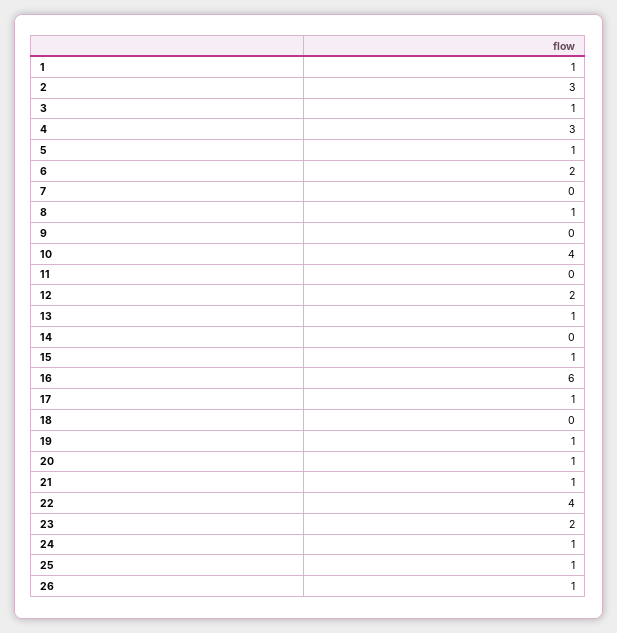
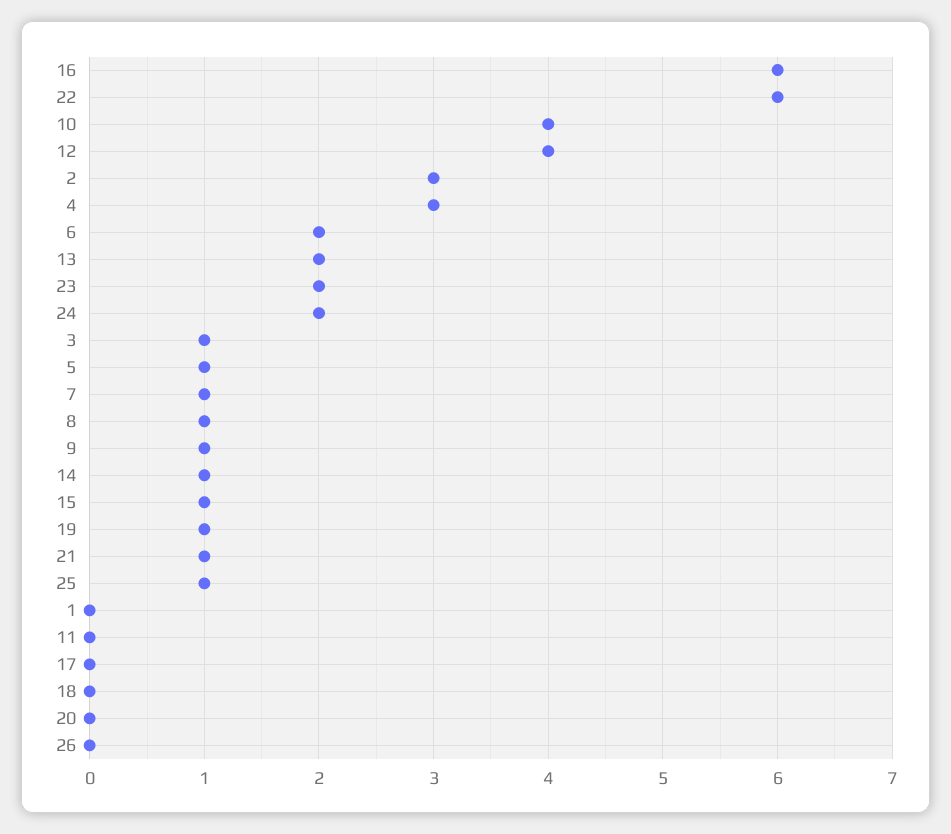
  {
-   "1": 1,
+   "1": 0,
    "2": 3,
    "3": 1,
    "4": 3,
    "5": 1,
    "6": 2,
-   "7": 0,
+   "7": 1,
    "8": 1,
-   "9": 0,
+   "9": 1,
    "10": 4,
    "11": 0,
-   "12": 2,
+   "12": 4,
-   "13": 1,
+   "13": 2,
-   "14": 0,
+   "14": 1,
    "15": 1,
    "16": 6,
-   "17": 1,
+   "17": 0,
    "18": 0,
    "19": 1,
-   "20": 1,
+   "20": 0,
    "21": 1,
-   "22": 4,
+   "22": 6,
    "23": 2,
-   "24": 1,
+   "24": 2,
    "25": 1,
-   "26": 1
+   "26": 0
  }

